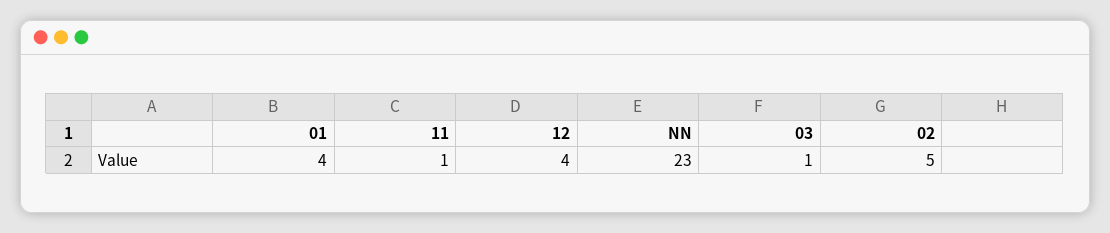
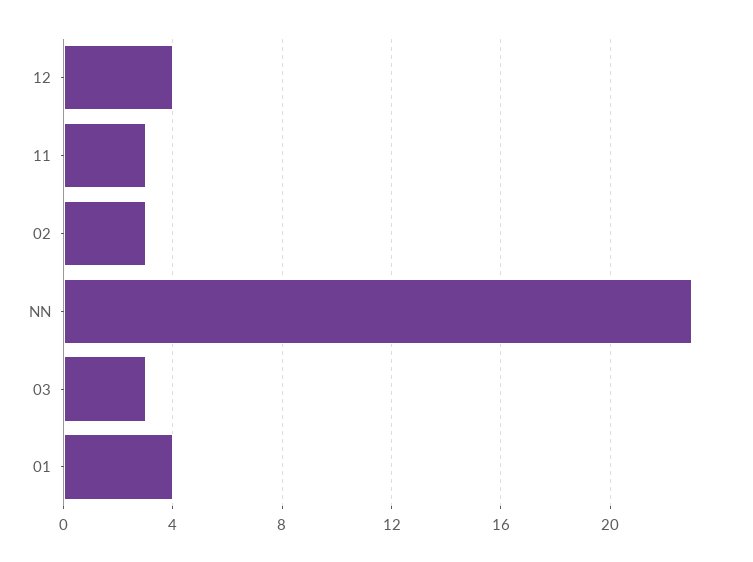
  {
    "01": 4,
-   "11": 1,
+   "11": 3,
    "12": 4,
    "NN": 23,
-   "03": 1,
+   "03": 3,
-   "02": 5
+   "02": 3
  }

